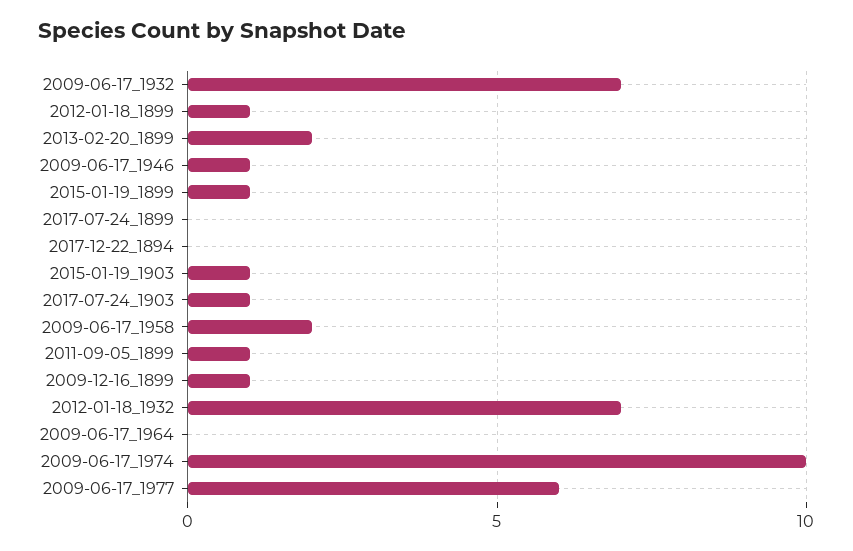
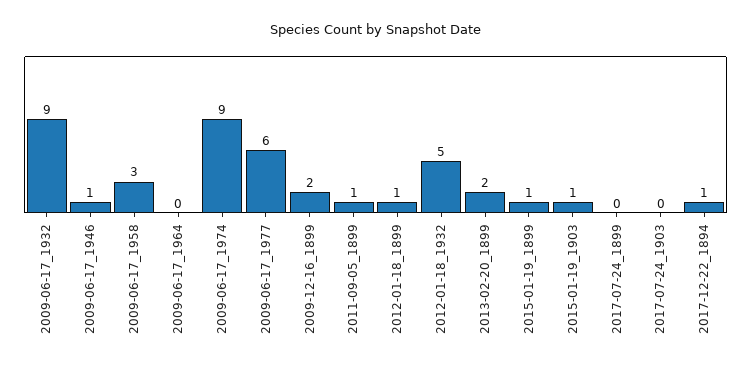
  {
-   "2009-06-17_1932": 7,
+   "2009-06-17_1932": 9,
    "2012-01-18_1899": 1,
    "2013-02-20_1899": 2,
    "2009-06-17_1946": 1,
    "2015-01-19_1899": 1,
    "2017-07-24_1899": 0,
-   "2017-12-22_1894": 0,
+   "2017-12-22_1894": 1,
    "2015-01-19_1903": 1,
-   "2017-07-24_1903": 1,
+   "2017-07-24_1903": 0,
-   "2009-06-17_1958": 2,
+   "2009-06-17_1958": 3,
    "2011-09-05_1899": 1,
-   "2009-12-16_1899": 1,
+   "2009-12-16_1899": 2,
-   "2012-01-18_1932": 7,
+   "2012-01-18_1932": 5,
    "2009-06-17_1964": 0,
-   "2009-06-17_1974": 10,
+   "2009-06-17_1974": 9,
    "2009-06-17_1977": 6
  }

